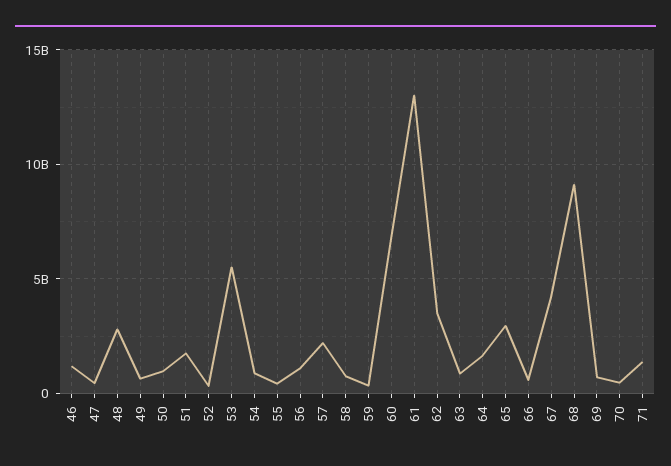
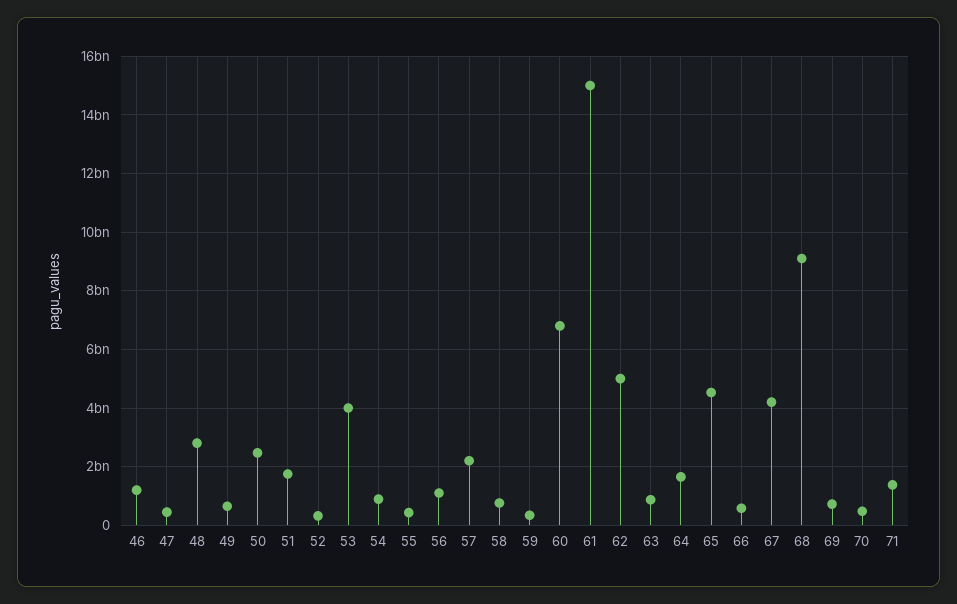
  {
    "46": 1250000000,
    "47": 500000000,
    "48": 2750000000,
    "49": 750000000,
-   "50": 1000000000,
+   "50": 2500000000,
    "51": 1750000000,
    "52": 250000000,
-   "53": 5500000000,
+   "53": 4000000000,
    "54": 1000000000,
    "55": 500000000,
    "56": 1000000000,
    "57": 2250000000,
    "58": 750000000,
    "59": 250000000,
    "60": 6750000000,
-   "61": 13000000000,
+   "61": 15000000000,
-   "62": 3500000000,
+   "62": 5000000000,
    "63": 750000000,
    "64": 1750000000,
-   "65": 3000000000,
+   "65": 4500000000,
    "66": 500000000,
    "67": 4250000000,
    "68": 9000000000,
    "69": 750000000,
    "70": 500000000,
    "71": 1500000000
  }

